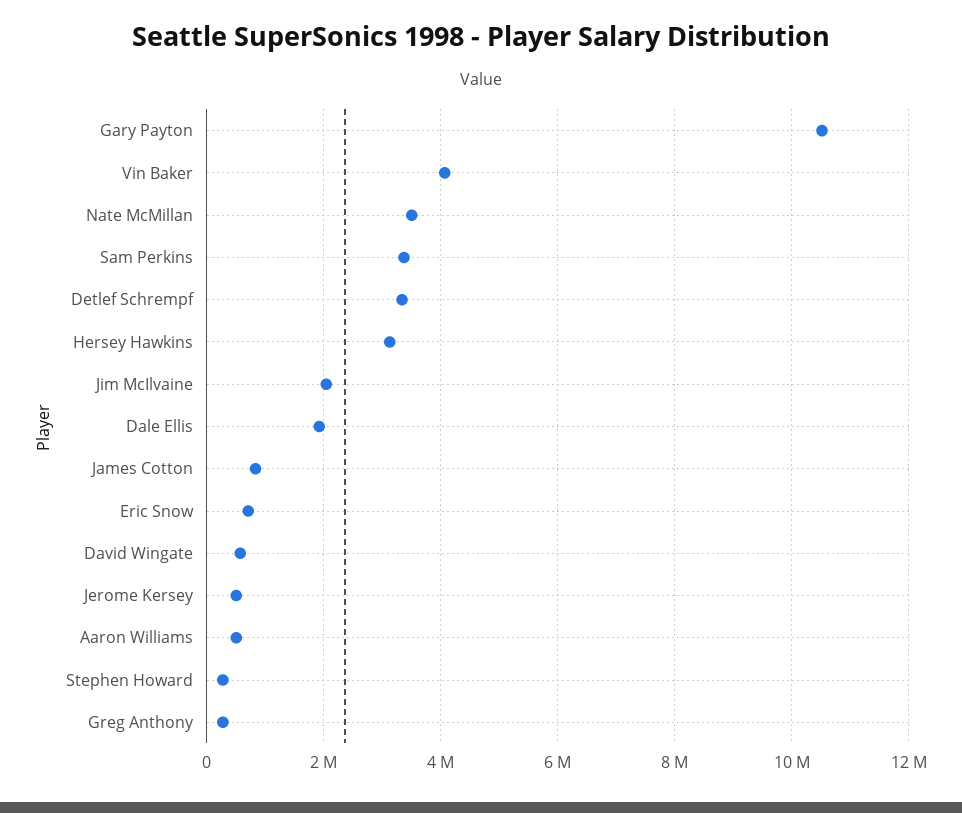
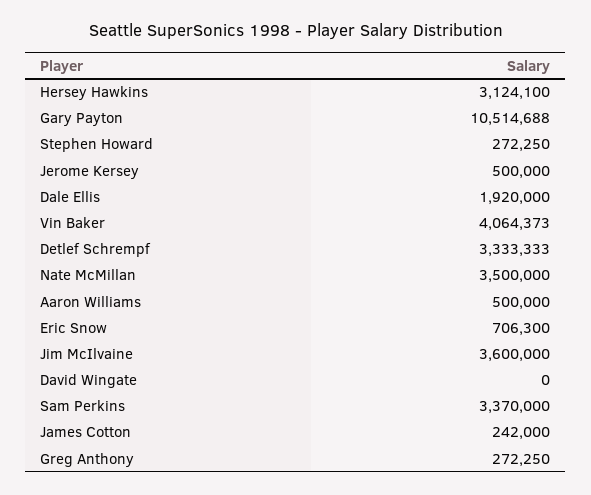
  {
    "Gary Payton": 10514688,
    "Vin Baker": 4064373,
    "Nate McMillan": 3500000,
    "Sam Perkins": 3370000,
    "Detlef Schrempf": 3333333,
    "Hersey Hawkins": 3124100,
-   "Jim McIlvaine": 2000000,
+   "Jim McIlvaine": 3600000,
    "Dale Ellis": 1920000,
-   "James Cotton": 800000,
+   "James Cotton": 242000,
    "Eric Snow": 706300,
-   "David Wingate": 600000,
+   "David Wingate": 0,
    "Jerome Kersey": 500000,
    "Aaron Williams": 500000,
    "Stephen Howard": 272250,
    "Greg Anthony": 272250
  }

